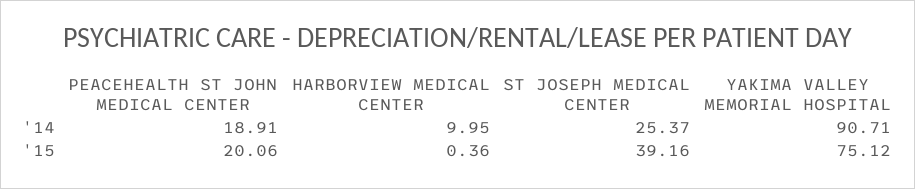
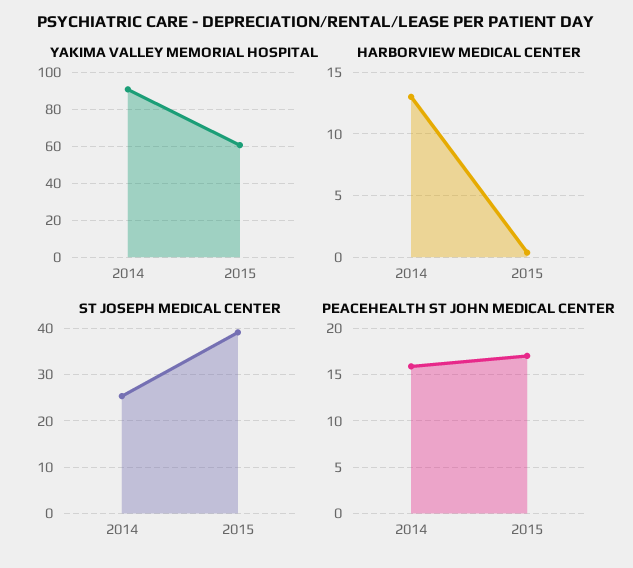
  {
    "PEACEHEALTH ST JOHN MEDICAL CENTER": {
-     "'14": 18.91,
+     "'14": 16,
-     "'15": 20.06
+     "'15": 17
    },
    "HARBORVIEW MEDICAL CENTER": {
-     "'14": 9.95,
+     "'14": 13,
      "'15": 0.36
    },
    "ST JOSEPH MEDICAL CENTER": {
      "'14": 25.37,
      "'15": 39.16
    },
    "YAKIMA VALLEY MEMORIAL HOSPITAL": {
      "'14": 90.71,
-     "'15": 75.12
+     "'15": 60
    }
  }

